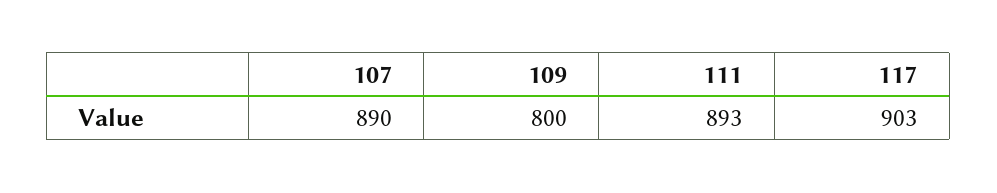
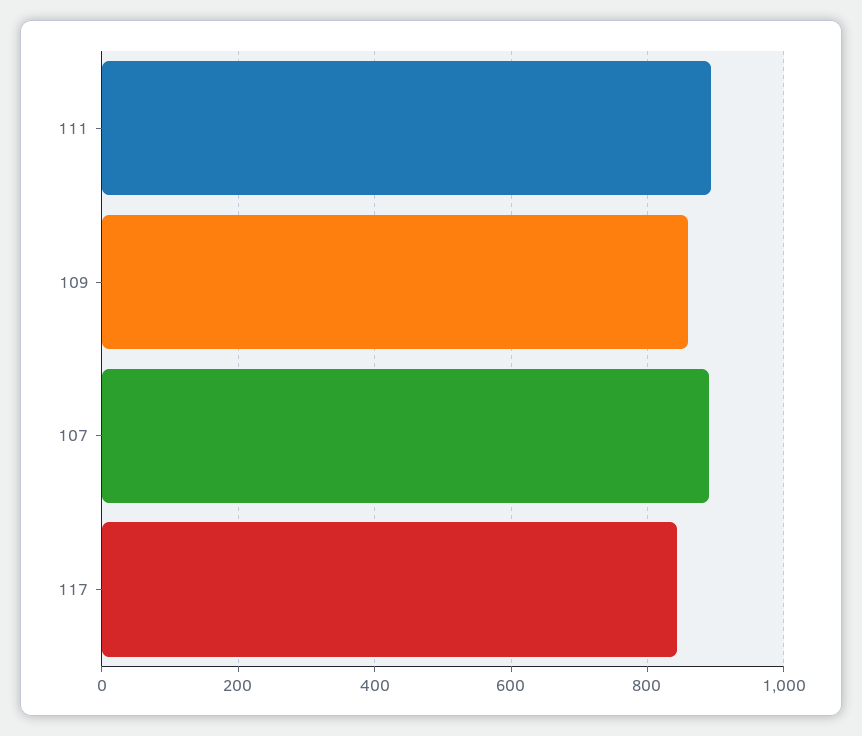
  {
    "107": 890,
-   "109": 800,
+   "109": 860,
    "111": 893,
-   "117": 903
+   "117": 840
  }

